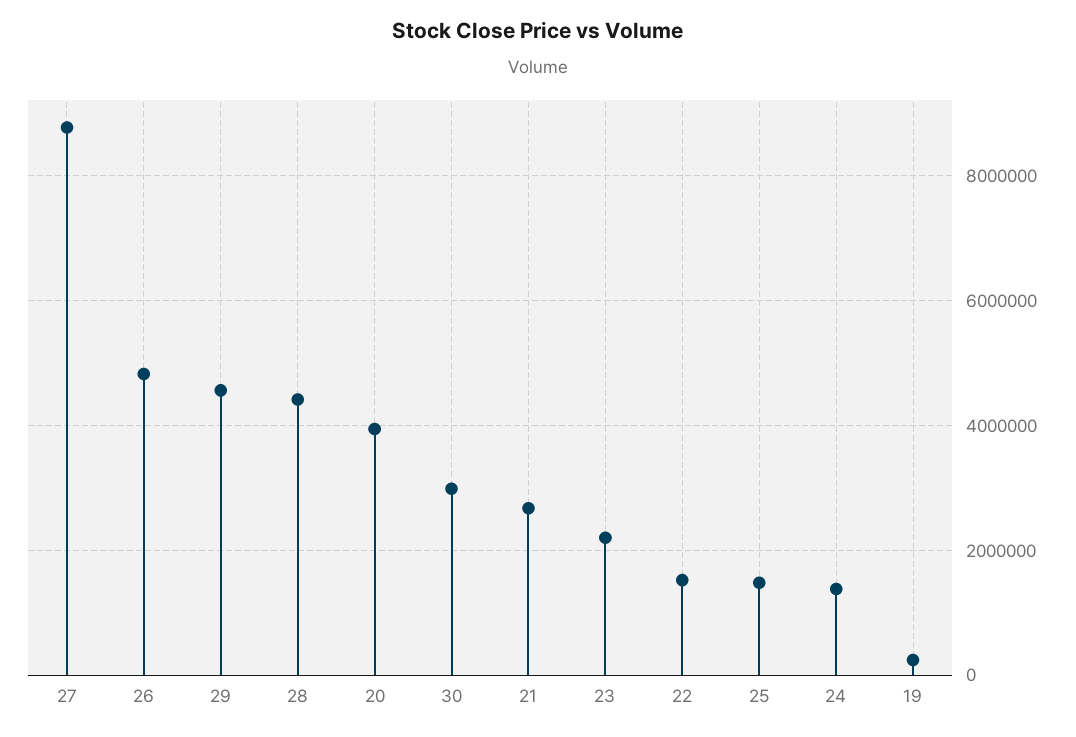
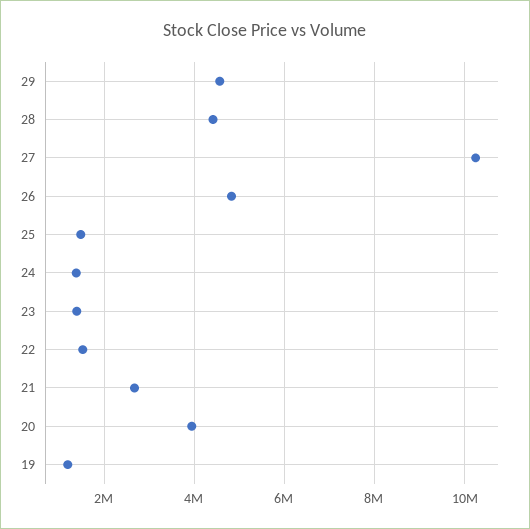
  {
-   "27": 8800000,
+   "27": 10200000,
    "26": 4800000,
    "29": 4600000,
    "28": 4400000,
    "20": 4000000,
-   "30": 3000000,
    "21": 2600000,
-   "23": 2200000,
+   "23": 1400000,
    "22": 1600000,
    "25": 1400000,
    "24": 1400000,
-   "19": 200000
+   "19": 1200000
  }

